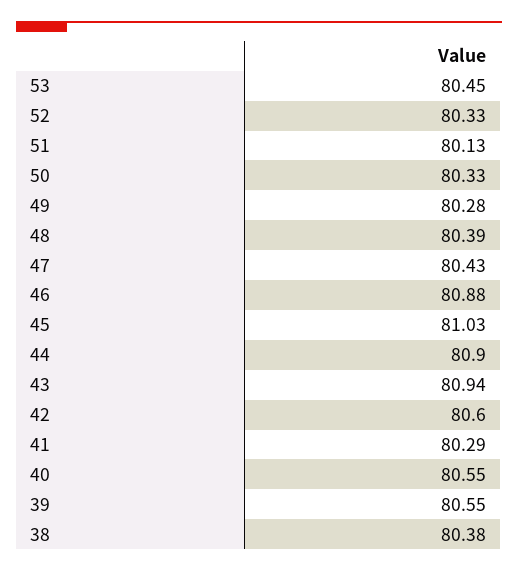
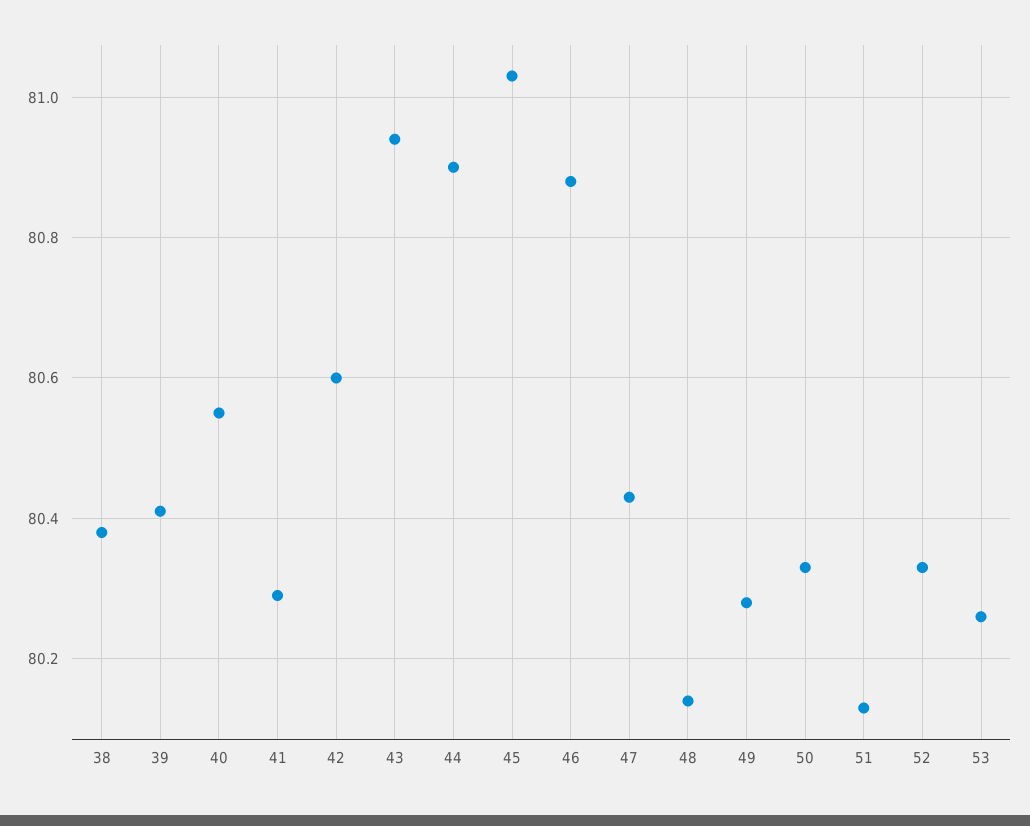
  {
-   "53": 80.45,
+   "53": 80.25,
    "52": 80.33,
    "51": 80.13,
    "50": 80.33,
    "49": 80.28,
-   "48": 80.39,
+   "48": 80.15,
    "47": 80.43,
    "46": 80.88,
    "45": 81.03,
    "44": 80.9,
    "43": 80.94,
    "42": 80.6,
    "41": 80.29,
    "40": 80.55,
-   "39": 80.55,
+   "39": 80.4,
    "38": 80.38
  }

